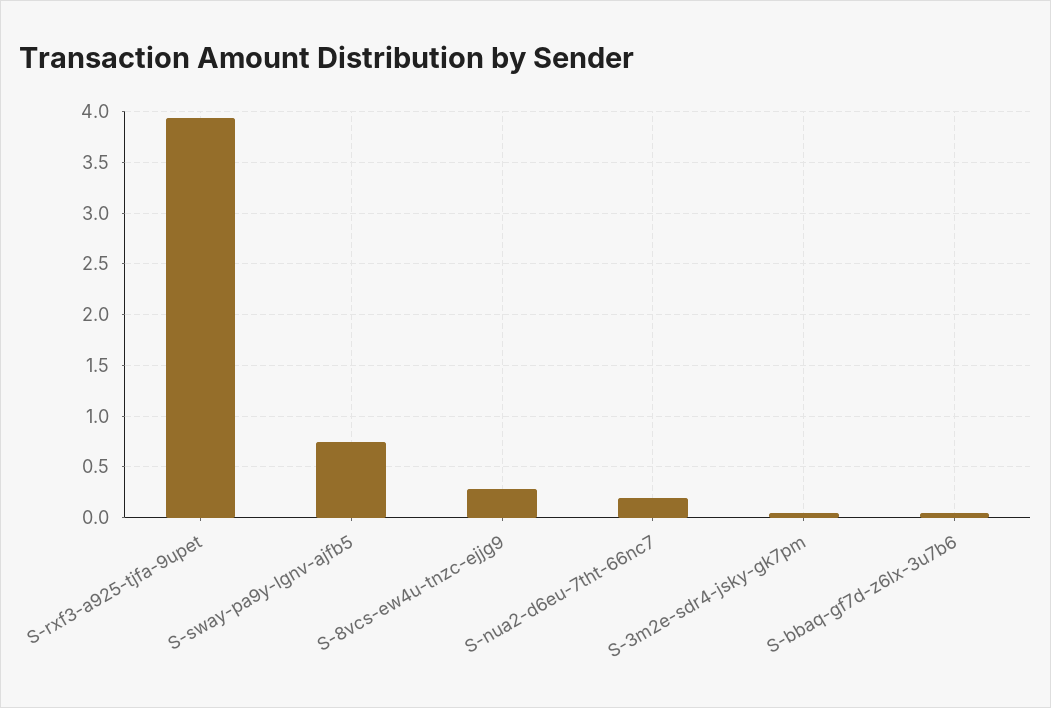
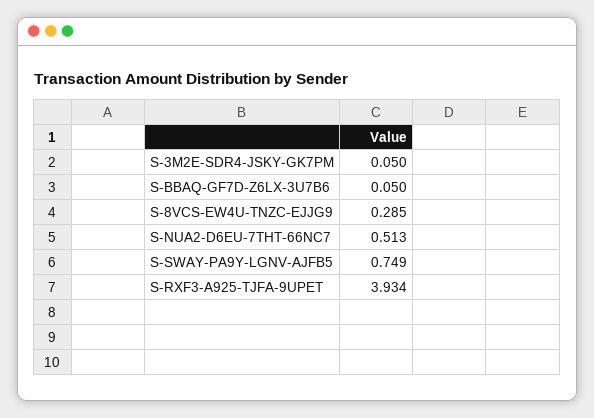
  {
    "S-rxf3-a925-tjfa-9upet": 3.934,
    "S-sway-pa9y-lgnv-ajfb5": 0.749,
    "S-8vcs-ew4u-tnzc-ejjg9": 0.285,
-   "S-nua2-d6eu-7tht-66nc7": 0.2,
+   "S-nua2-d6eu-7tht-66nc7": 0.513,
    "S-3m2e-sdr4-jsky-gk7pm": 0.05,
    "S-bbaq-gf7d-z6lx-3u7b6": 0.05
  }

